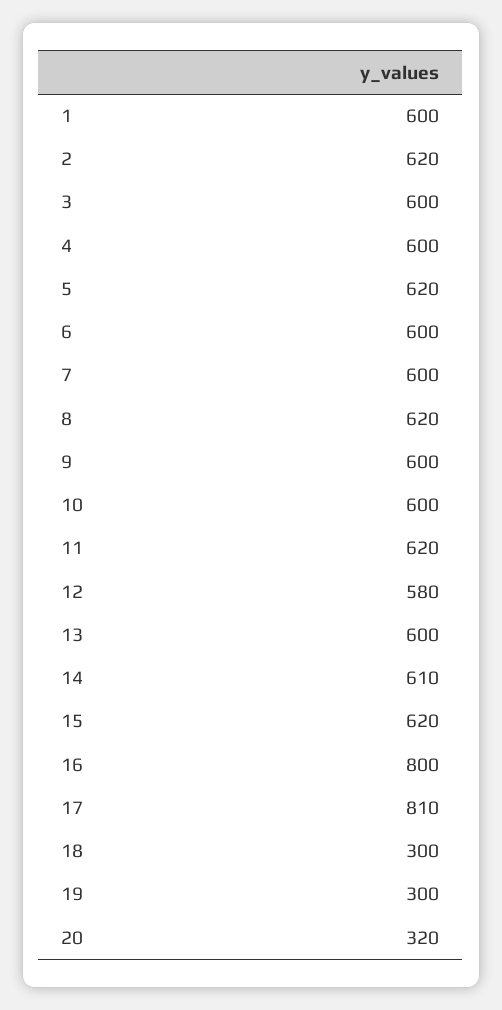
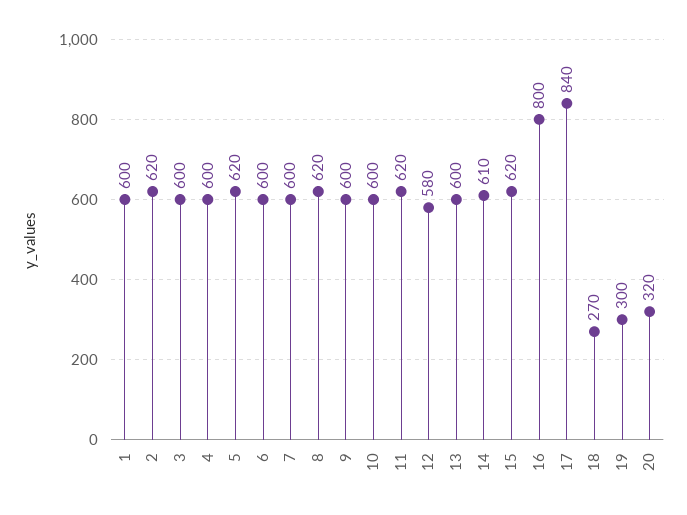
  {
    "1": 600,
    "2": 620,
    "3": 600,
    "4": 600,
    "5": 620,
    "6": 600,
    "7": 600,
    "8": 620,
    "9": 600,
    "10": 600,
    "11": 620,
    "12": 580,
    "13": 600,
    "14": 610,
    "15": 620,
    "16": 800,
-   "17": 810,
+   "17": 840,
-   "18": 300,
+   "18": 270,
    "19": 300,
    "20": 320
  }

